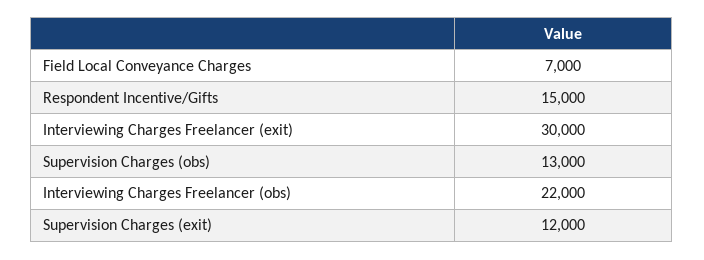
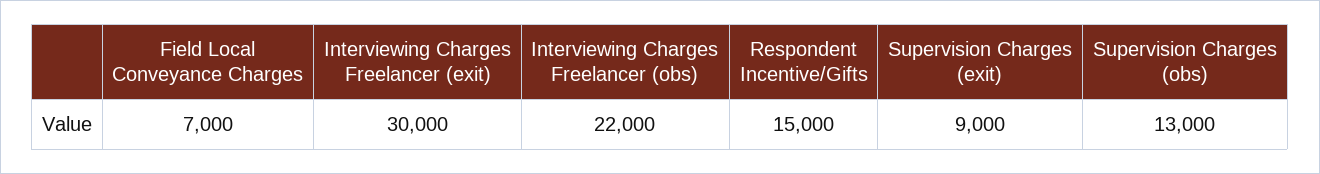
  {
    "Field Local Conveyance Charges": 7000,
    "Respondent Incentive/Gifts": 15000,
    "Interviewing Charges Freelancer (exit)": 30000,
    "Supervision Charges (obs)": 13000,
    "Interviewing Charges Freelancer (obs)": 22000,
-   "Supervision Charges (exit)": 12000
+   "Supervision Charges (exit)": 9000
  }

